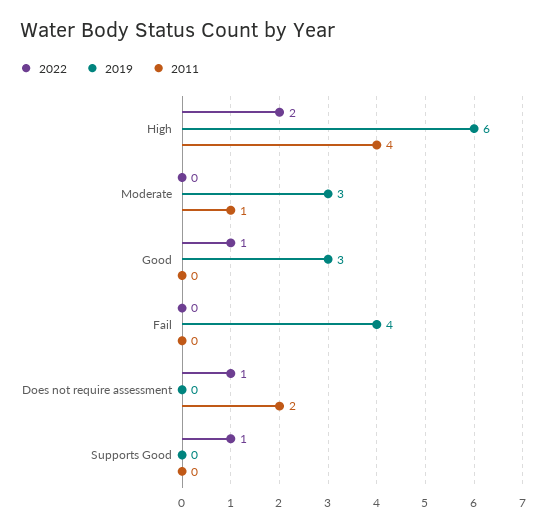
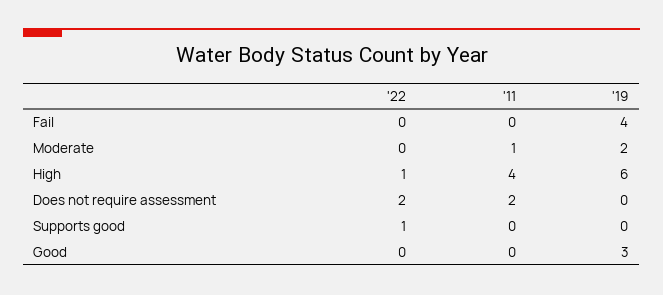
  {
    "2022": {
-     "High": 2,
+     "High": 1,
      "Moderate": 0,
-     "Good": 1,
+     "Good": 0,
      "Fail": 0,
-     "Does not require assessment": 1,
+     "Does not require assessment": 2,
      "Supports Good": 1
    },
    "2019": {
      "High": 6,
-     "Moderate": 3,
+     "Moderate": 2,
      "Good": 3,
      "Fail": 4,
      "Does not require assessment": 0,
      "Supports Good": 0
    },
    "2011": {
      "High": 4,
      "Moderate": 1,
      "Good": 0,
      "Fail": 0,
      "Does not require assessment": 2,
      "Supports Good": 0
    }
  }

